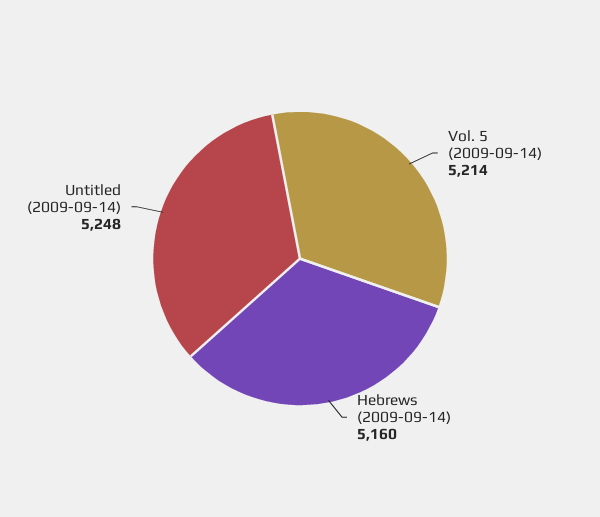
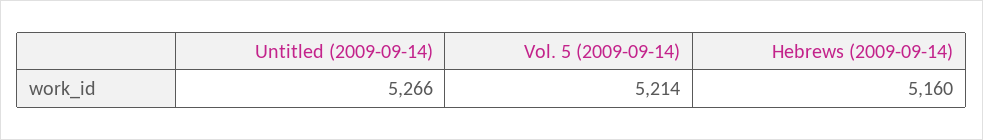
  {
    "Vol. 5 (2009-09-14)": 5214,
    "Hebrews (2009-09-14)": 5160,
-   "Untitled (2009-09-14)": 5248
+   "Untitled (2009-09-14)": 5266
  }

